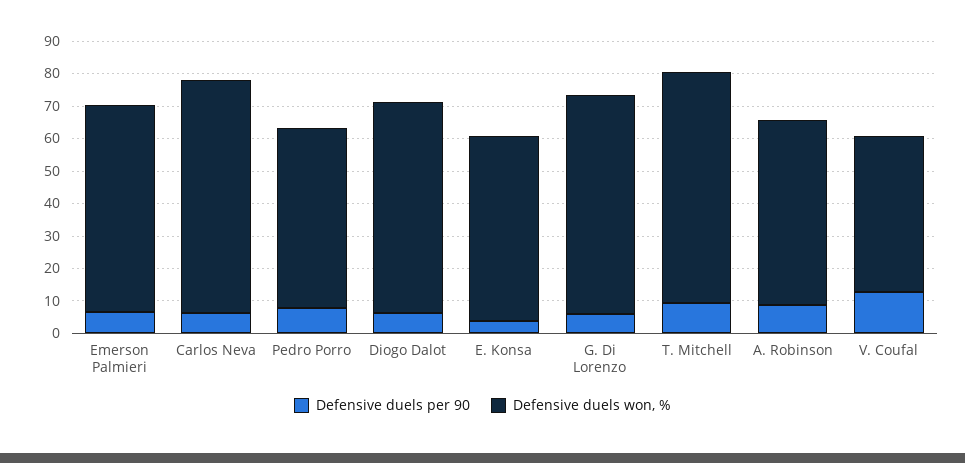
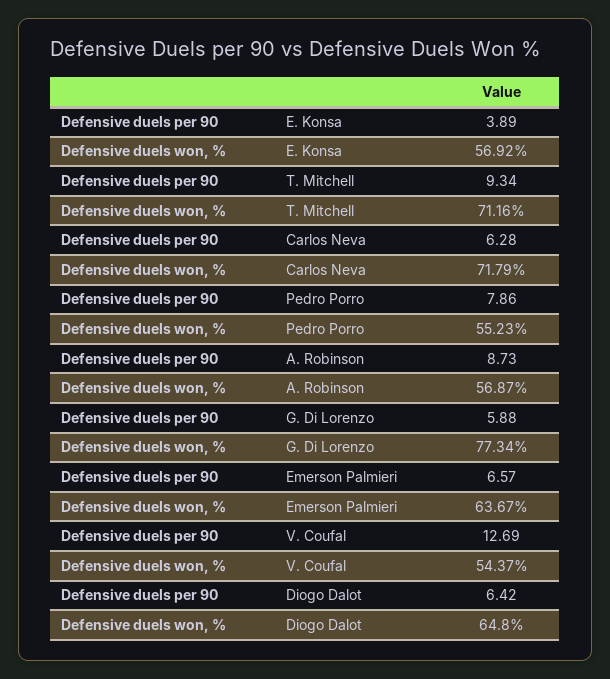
  {
    "Defensive duels per 90": {
      "Emerson Palmieri": 6.57,
      "Carlos Neva": 6.28,
      "Pedro Porro": 7.86,
      "Diogo Dalot": 6.42,
      "E. Konsa": 3.89,
      "G. Di Lorenzo": 5.88,
      "T. Mitchell": 9.34,
      "A. Robinson": 8.73,
      "V. Coufal": 12.69
    },
    "Defensive duels won, %": {
      "Emerson Palmieri": 63.67,
      "Carlos Neva": 71.79,
      "Pedro Porro": 55.23,
      "Diogo Dalot": 64.8,
      "E. Konsa": 56.92,
-     "G. Di Lorenzo": 67.5,
+     "G. Di Lorenzo": 77.34,
      "T. Mitchell": 71.16,
      "A. Robinson": 56.87,
-     "V. Coufal": 47.5
+     "V. Coufal": 54.37
    }
  }

